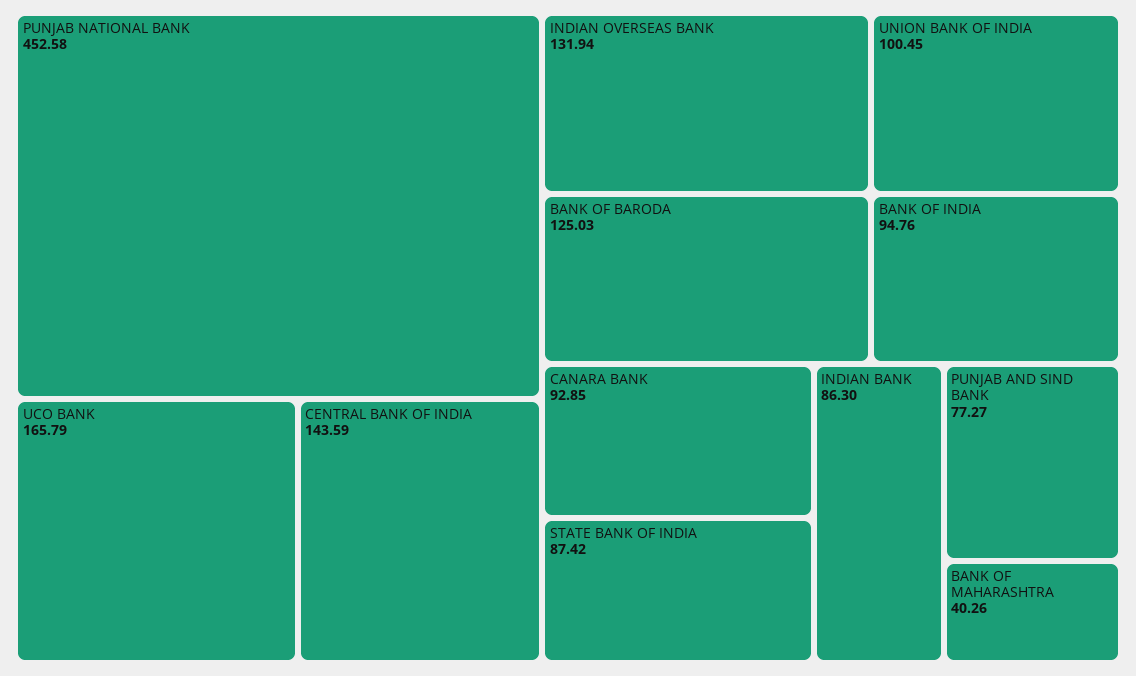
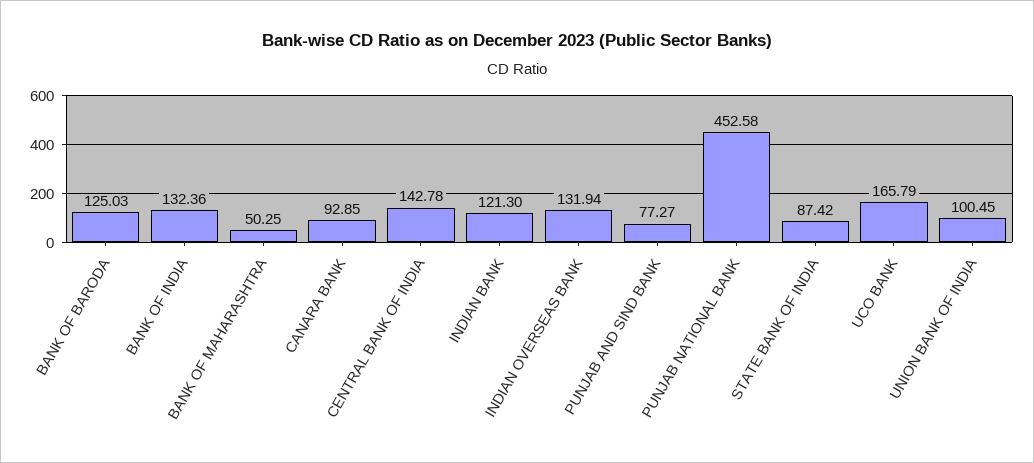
  {
    "PUNJAB NATIONAL BANK": 452.58,
    "UCO BANK": 165.79,
-   "CENTRAL BANK OF INDIA": 143.59,
+   "CENTRAL BANK OF INDIA": 142.78,
    "INDIAN OVERSEAS BANK": 131.94,
    "BANK OF BARODA": 125.03,
    "UNION BANK OF INDIA": 100.45,
-   "BANK OF INDIA": 94.76,
+   "BANK OF INDIA": 132.36,
    "CANARA BANK": 92.85,
    "STATE BANK OF INDIA": 87.42,
-   "INDIAN BANK": 86.3,
+   "INDIAN BANK": 121.3,
    "PUNJAB AND SIND BANK": 77.27,
-   "BANK OF MAHARASHTRA": 40.26
+   "BANK OF MAHARASHTRA": 50.25
  }

